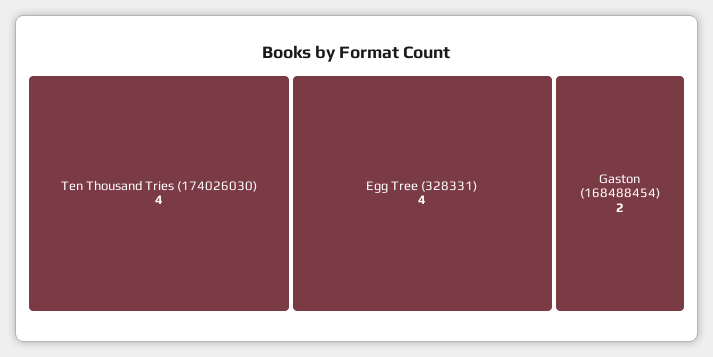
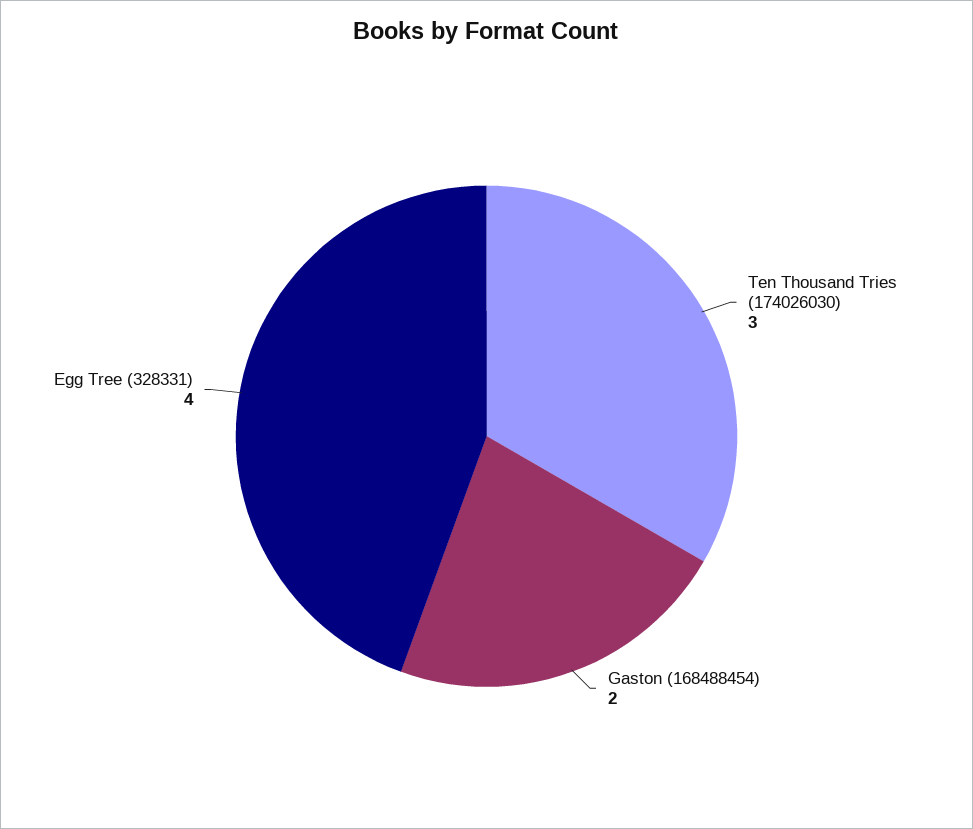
  {
-   "Ten Thousand Tries (174026030)": 4,
+   "Ten Thousand Tries (174026030)": 3,
    "Egg Tree (328331)": 4,
    "Gaston (168488454)": 2
  }

